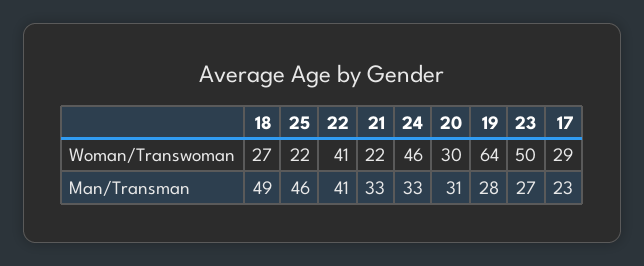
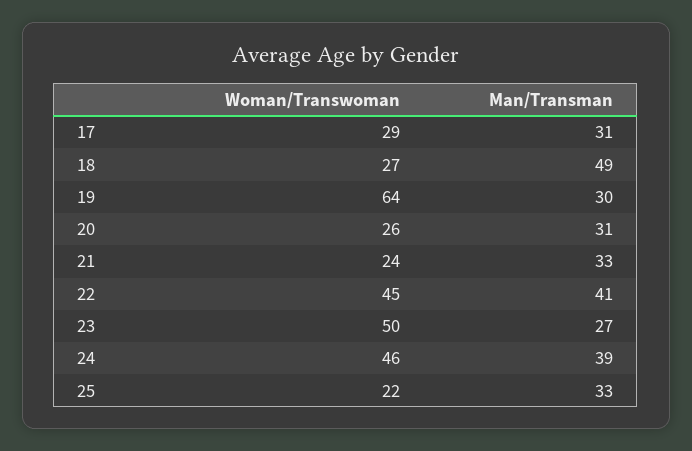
  {
    "18": {
      "Woman/Transwoman": 27,
      "Man/Transman": 49
    },
    "25": {
      "Woman/Transwoman": 22,
-     "Man/Transman": 46
+     "Man/Transman": 33
    },
    "22": {
-     "Woman/Transwoman": 41,
+     "Woman/Transwoman": 45,
      "Man/Transman": 41
    },
    "21": {
-     "Woman/Transwoman": 22,
+     "Woman/Transwoman": 24,
      "Man/Transman": 33
    },
    "24": {
      "Woman/Transwoman": 46,
-     "Man/Transman": 33
+     "Man/Transman": 39
    },
    "20": {
-     "Woman/Transwoman": 30,
+     "Woman/Transwoman": 26,
      "Man/Transman": 31
    },
    "19": {
      "Woman/Transwoman": 64,
-     "Man/Transman": 28
+     "Man/Transman": 30
    },
    "23": {
      "Woman/Transwoman": 50,
      "Man/Transman": 27
    },
    "17": {
      "Woman/Transwoman": 29,
-     "Man/Transman": 23
+     "Man/Transman": 31
    }
  }

